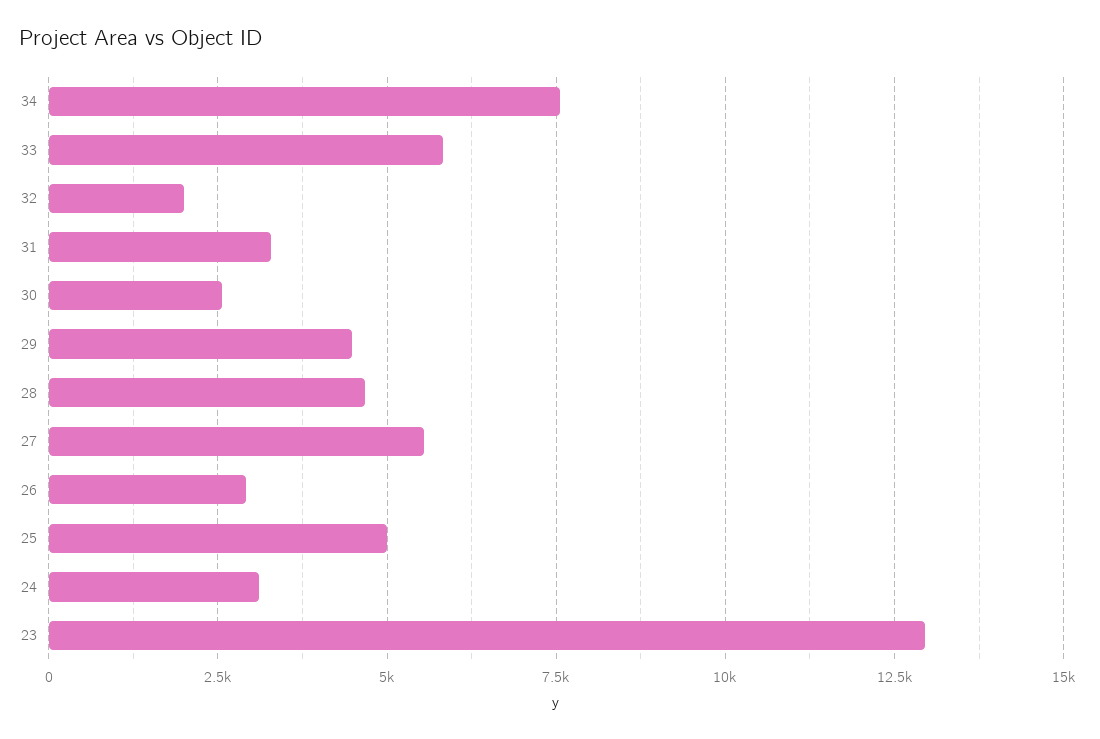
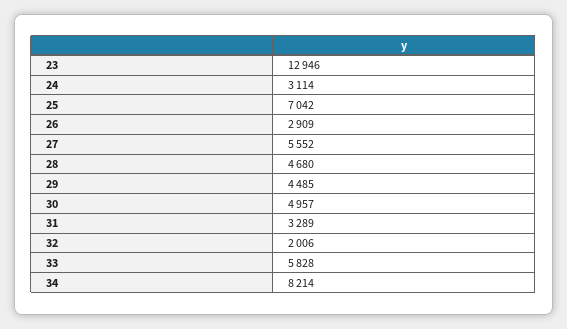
  {
-   "34": 7500,
+   "34": 8214,
    "33": 5828,
    "32": 2006,
    "31": 3289,
-   "30": 2500,
+   "30": 4957,
    "29": 4485,
    "28": 4680,
    "27": 5552,
    "26": 2909,
-   "25": 5000,
+   "25": 7042,
    "24": 3114,
    "23": 12946
  }

